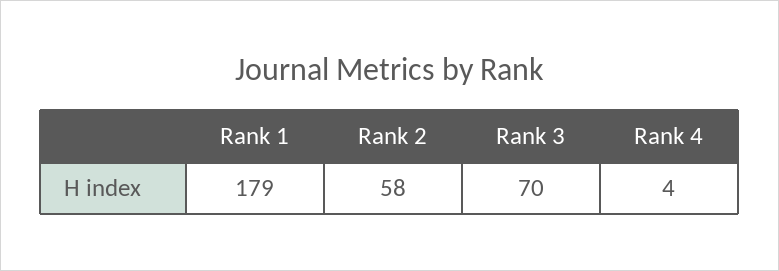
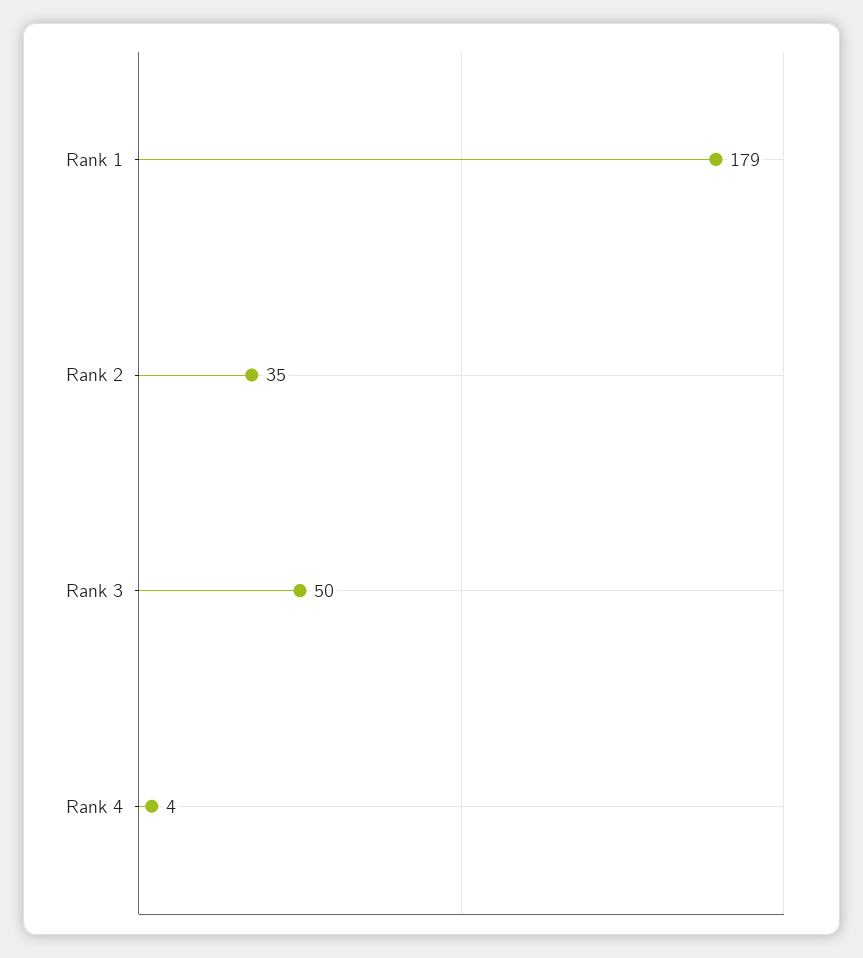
  {
    "Rank 1": 179,
-   "Rank 2": 58,
+   "Rank 2": 35,
-   "Rank 3": 70,
+   "Rank 3": 50,
    "Rank 4": 4
  }

